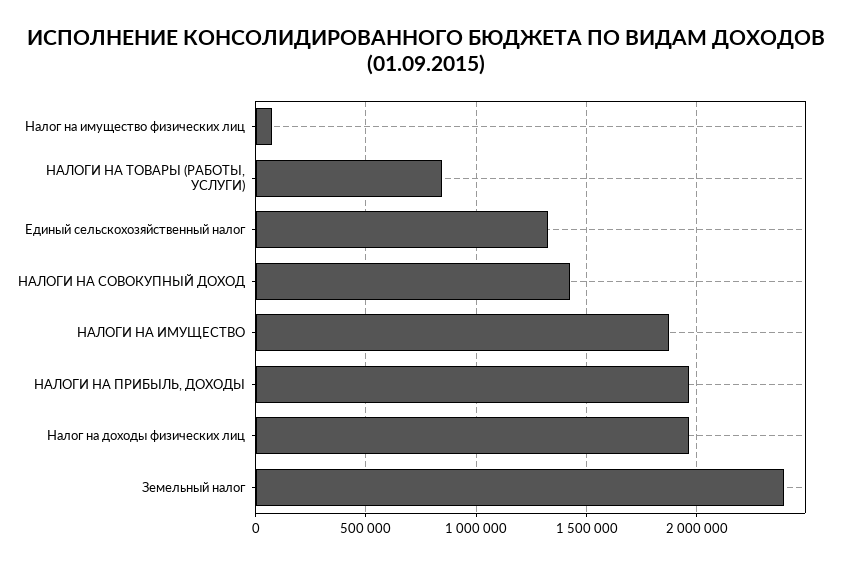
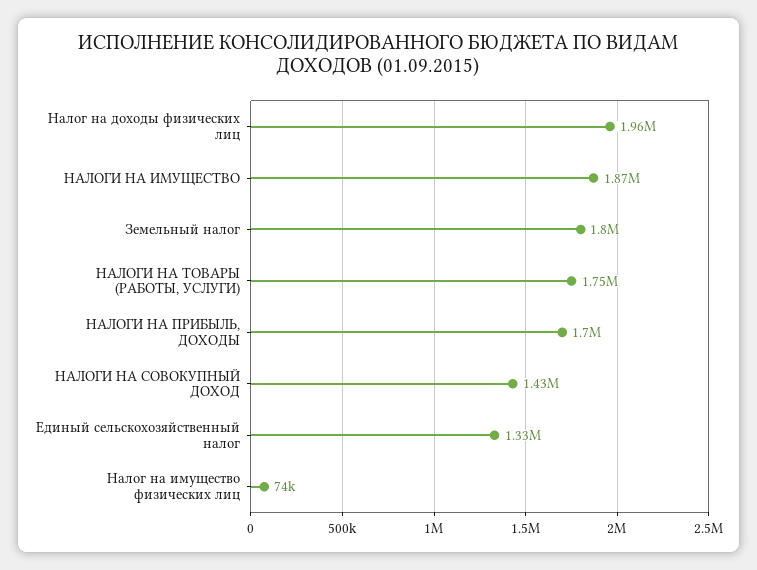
  {
    "Налог на имущество физических лиц": 74000,
-   "НАЛОГИ НА ТОВАРЫ (РАБОТЫ, УСЛУГИ)": 850000,
+   "НАЛОГИ НА ТОВАРЫ (РАБОТЫ, УСЛУГИ)": 1750000,
    "Единый сельскохозяйственный налог": 1330000,
    "НАЛОГИ НА СОВОКУПНЫЙ ДОХОД": 1430000,
    "НАЛОГИ НА ИМУЩЕСТВО": 1870000,
-   "НАЛОГИ НА ПРИБЫЛЬ, ДОХОДЫ": 1950000,
+   "НАЛОГИ НА ПРИБЫЛЬ, ДОХОДЫ": 1700000,
    "Налог на доходы физических лиц": 1960000,
-   "Земельный налог": 2400000
+   "Земельный налог": 1800000
  }

